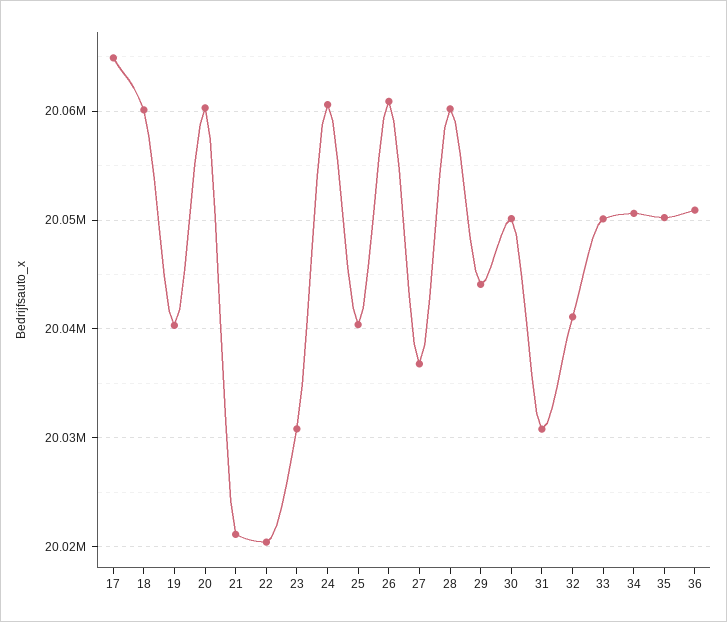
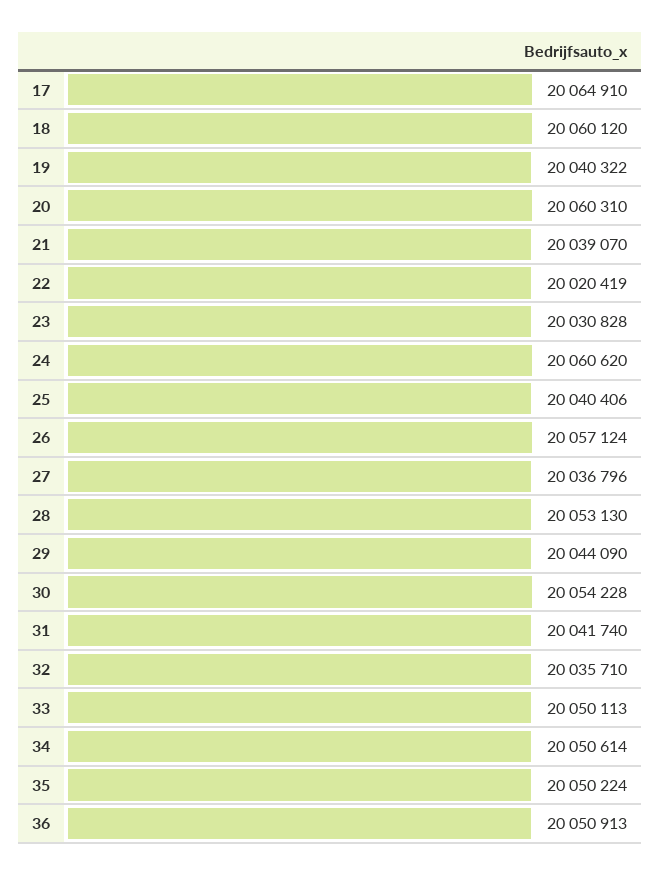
  {
    "17": 20064910,
    "18": 20060120,
    "19": 20040322,
    "20": 20060310,
-   "21": 20021000,
+   "21": 20039070,
    "22": 20020419,
    "23": 20030828,
    "24": 20060620,
    "25": 20040406,
-   "26": 20061000,
+   "26": 20057124,
    "27": 20036796,
-   "28": 20060000,
+   "28": 20053130,
    "29": 20044090,
-   "30": 20050000,
+   "30": 20054228,
-   "31": 20031000,
+   "31": 20041740,
-   "32": 20041000,
+   "32": 20035710,
    "33": 20050113,
    "34": 20050614,
    "35": 20050224,
    "36": 20050913
  }

